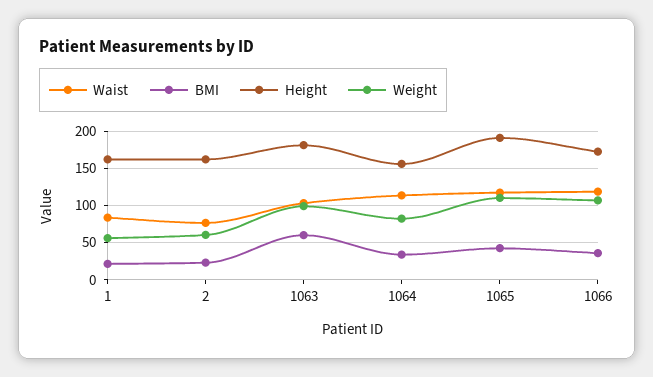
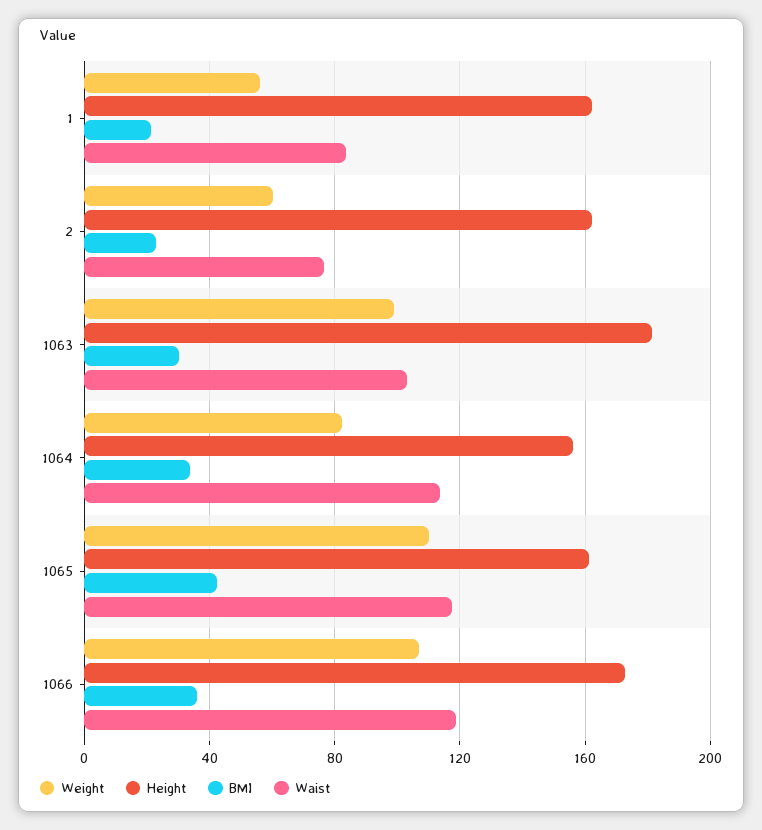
  {
    "Waist": {
      "1": 85,
      "2": 75,
      "1063": 105,
      "1064": 115,
      "1065": 115,
      "1066": 120
    },
    "BMI": {
      "1": 20,
      "2": 25,
-     "1063": 60,
+     "1063": 30,
      "1064": 35,
      "1065": 40,
      "1066": 35
    },
    "Height": {
      "1": 160,
      "2": 160,
      "1063": 180,
      "1064": 155,
-     "1065": 190,
+     "1065": 160,
      "1066": 175
    },
    "Weight": {
      "1": 55,
      "2": 60,
      "1063": 100,
      "1064": 80,
      "1065": 110,
      "1066": 105
    }
  }

